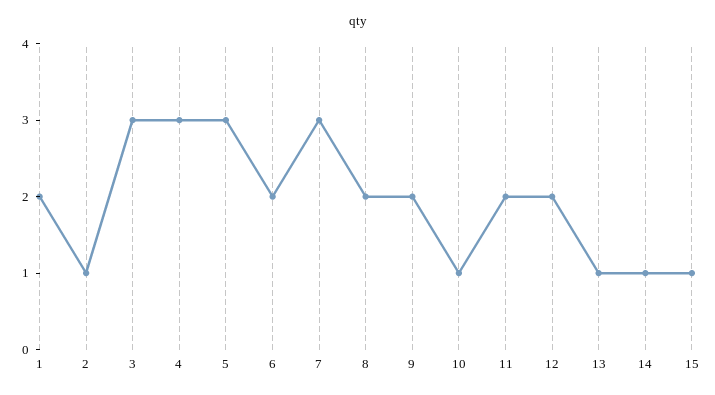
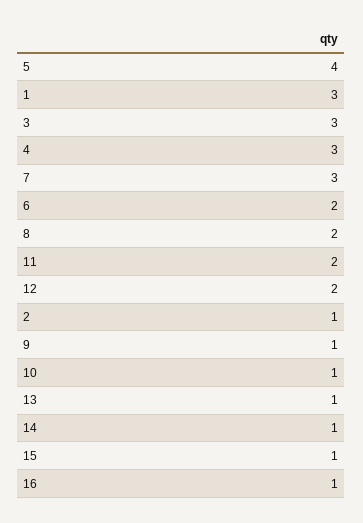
  {
-   "1": 2,
+   "1": 3,
    "2": 1,
    "3": 3,
    "4": 3,
-   "5": 3,
+   "5": 4,
    "6": 2,
    "7": 3,
    "8": 2,
-   "9": 2,
+   "9": 1,
    "10": 1,
    "11": 2,
    "12": 2,
    "13": 1,
    "14": 1,
-   "15": 1
+   "15": 1,
+   "16": 1
  }

